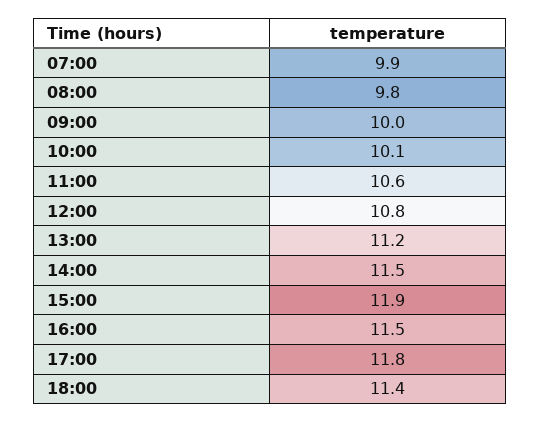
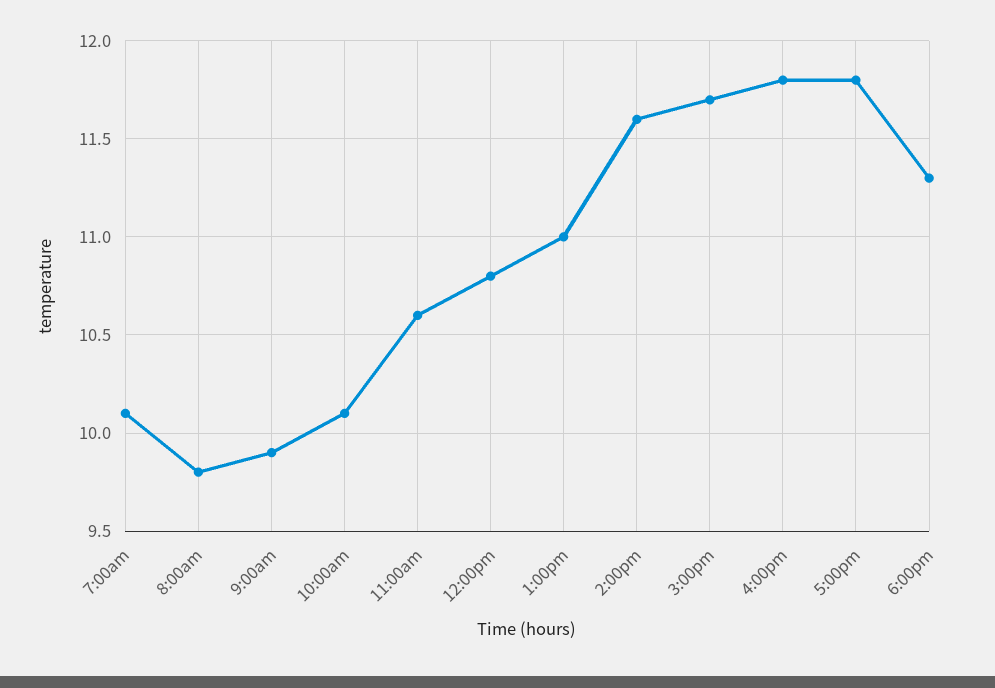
  {
-   "07:00": 9.9,
+   "07:00": 10.1,
    "08:00": 9.8,
-   "09:00": 10,
+   "09:00": 9.9,
    "10:00": 10.1,
    "11:00": 10.6,
    "12:00": 10.8,
-   "13:00": 11.2,
+   "13:00": 11,
-   "14:00": 11.5,
+   "14:00": 11.6,
-   "15:00": 11.9,
+   "15:00": 11.7,
-   "16:00": 11.5,
+   "16:00": 11.8,
    "17:00": 11.8,
-   "18:00": 11.4
+   "18:00": 11.3
  }

